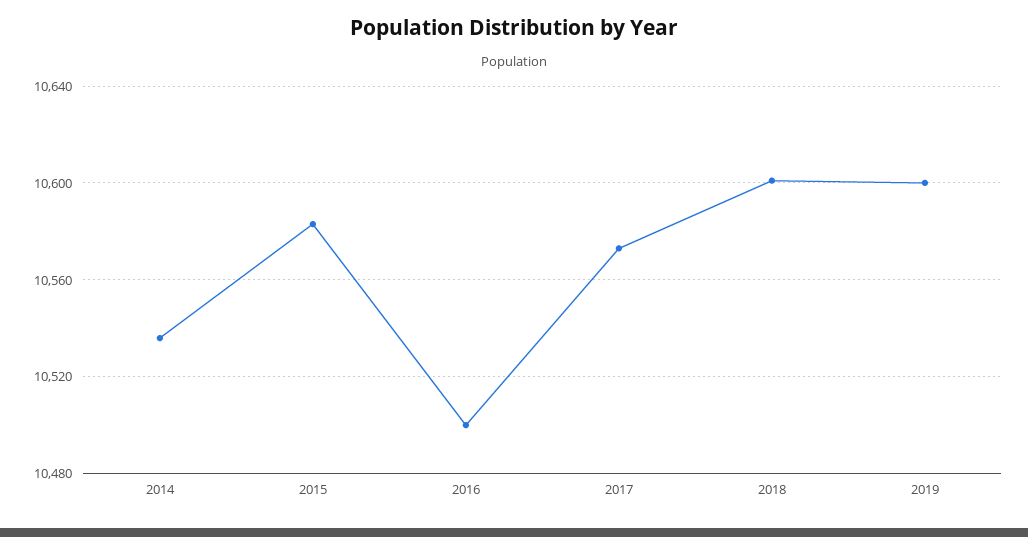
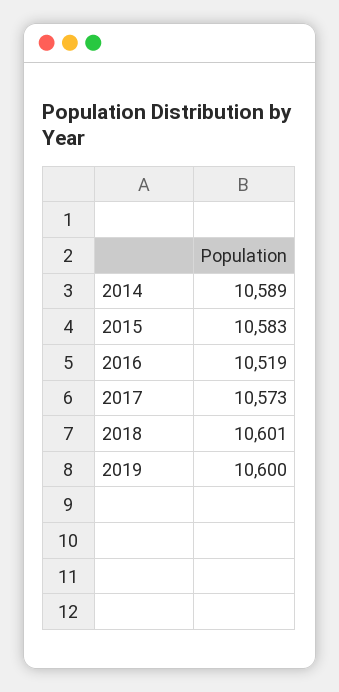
  {
-   "2014": 10535,
+   "2014": 10589,
    "2015": 10583,
-   "2016": 10500,
+   "2016": 10519,
    "2017": 10573,
    "2018": 10601,
    "2019": 10600
  }

